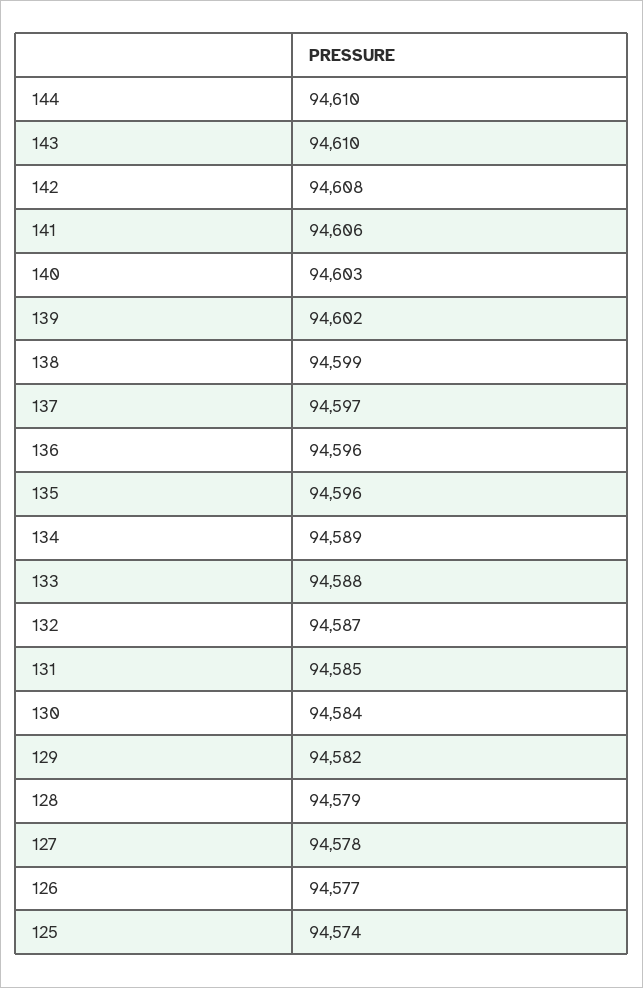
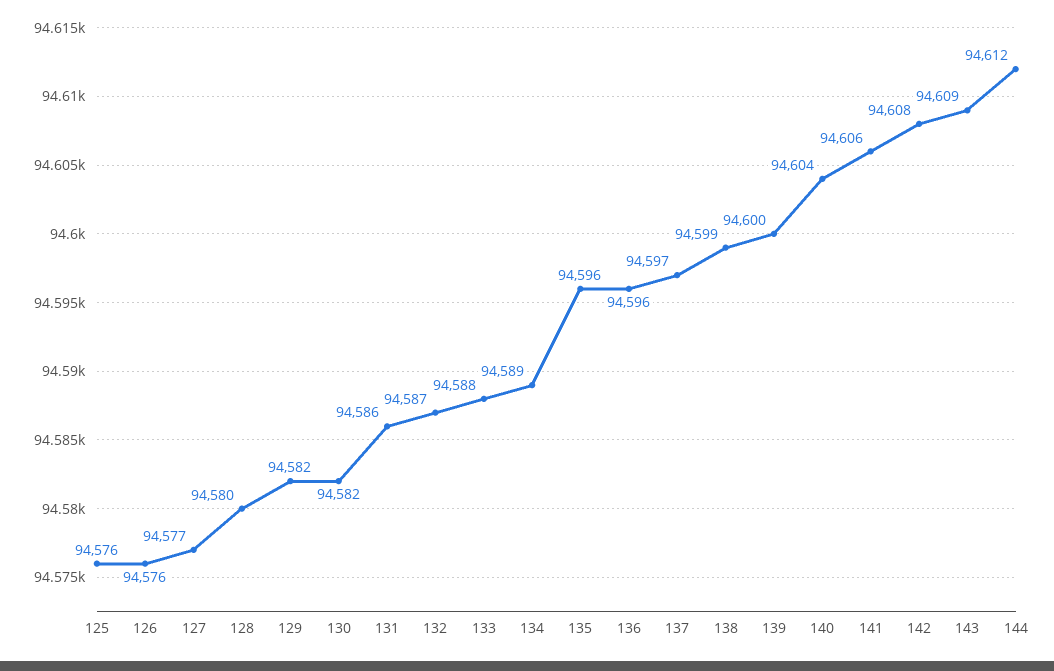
  {
-   "144": 94610,
+   "144": 94612,
-   "143": 94610,
+   "143": 94609,
    "142": 94608,
    "141": 94606,
-   "140": 94603,
+   "140": 94604,
-   "139": 94602,
+   "139": 94600,
    "138": 94599,
    "137": 94597,
    "136": 94596,
    "135": 94596,
    "134": 94589,
    "133": 94588,
    "132": 94587,
-   "131": 94585,
+   "131": 94586,
-   "130": 94584,
+   "130": 94582,
    "129": 94582,
-   "128": 94579,
+   "128": 94580,
-   "127": 94578,
+   "127": 94577,
-   "126": 94577,
+   "126": 94576,
-   "125": 94574
+   "125": 94576
  }

